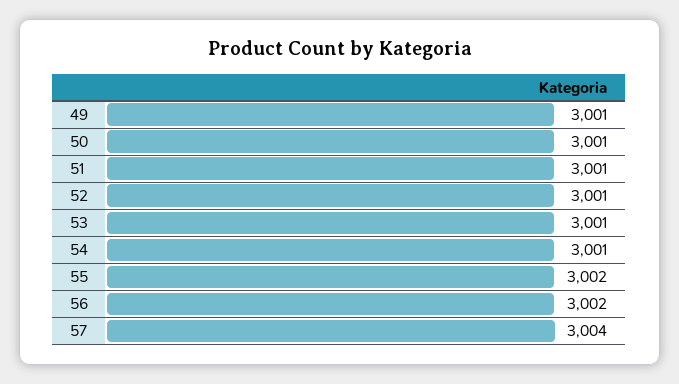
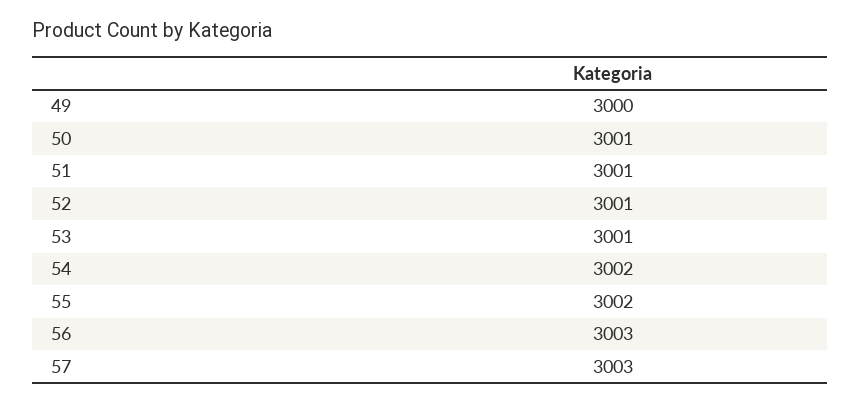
  {
-   "49": 3001,
+   "49": 3000,
    "50": 3001,
    "51": 3001,
    "52": 3001,
    "53": 3001,
-   "54": 3001,
+   "54": 3002,
    "55": 3002,
-   "56": 3002,
+   "56": 3003,
-   "57": 3004
+   "57": 3003
  }

